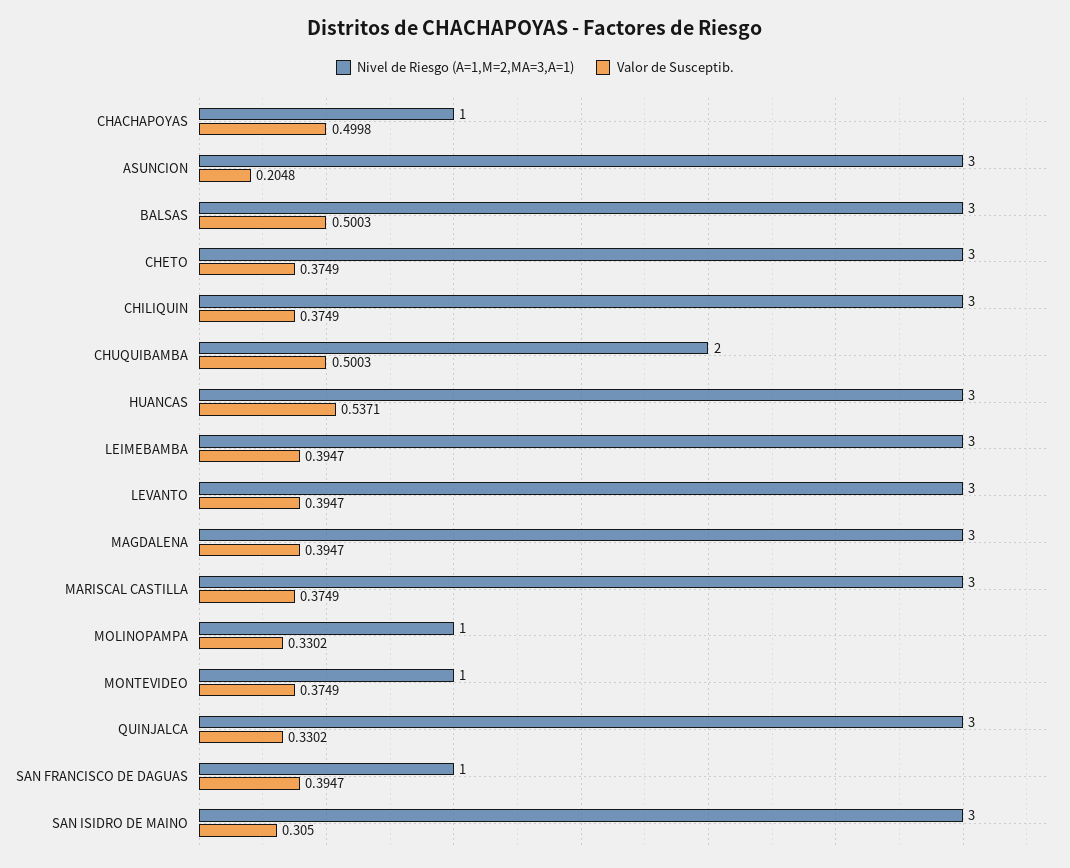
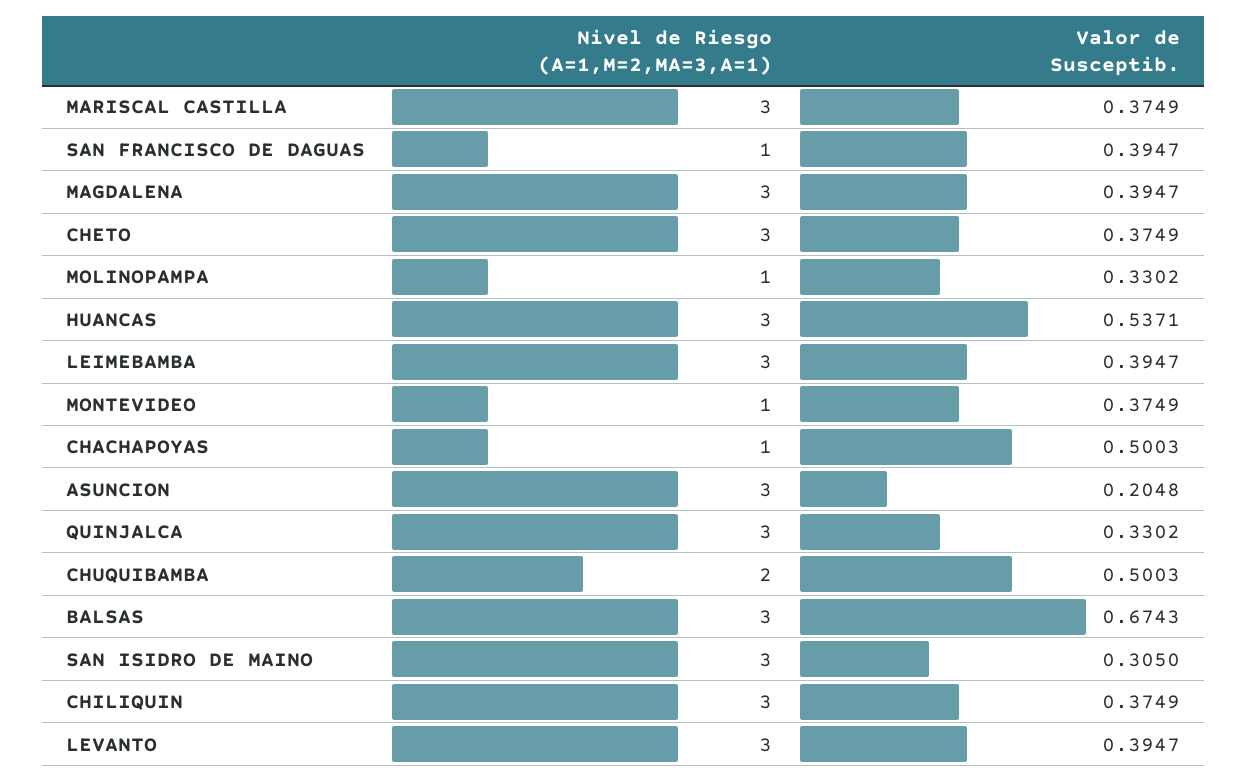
  {
    "Nivel de Riesgo (A=1,M=2,MA=3,A=1)": {
      "CHACHAPOYAS": 1,
      "ASUNCION": 3,
      "BALSAS": 3,
      "CHETO": 3,
      "CHILIQUIN": 3,
      "CHUQUIBAMBA": 2,
      "HUANCAS": 3,
      "LEIMEBAMBA": 3,
      "LEVANTO": 3,
      "MAGDALENA": 3,
      "MARISCAL CASTILLA": 3,
      "MOLINOPAMPA": 1,
      "MONTEVIDEO": 1,
      "QUINJALCA": 3,
      "SAN FRANCISCO DE DAGUAS": 1,
      "SAN ISIDRO DE MAINO": 3
    },
    "Valor de Susceptib.": {
-     "CHACHAPOYAS": 0.4998,
+     "CHACHAPOYAS": 0.5003,
      "ASUNCION": 0.2048,
-     "BALSAS": 0.5003,
+     "BALSAS": 0.6743,
      "CHETO": 0.3749,
      "CHILIQUIN": 0.3749,
      "CHUQUIBAMBA": 0.5003,
      "HUANCAS": 0.5371,
      "LEIMEBAMBA": 0.3947,
      "LEVANTO": 0.3947,
      "MAGDALENA": 0.3947,
      "MARISCAL CASTILLA": 0.3749,
      "MOLINOPAMPA": 0.3302,
      "MONTEVIDEO": 0.3749,
      "QUINJALCA": 0.3302,
      "SAN FRANCISCO DE DAGUAS": 0.3947,
      "SAN ISIDRO DE MAINO": 0.305
    }
  }

